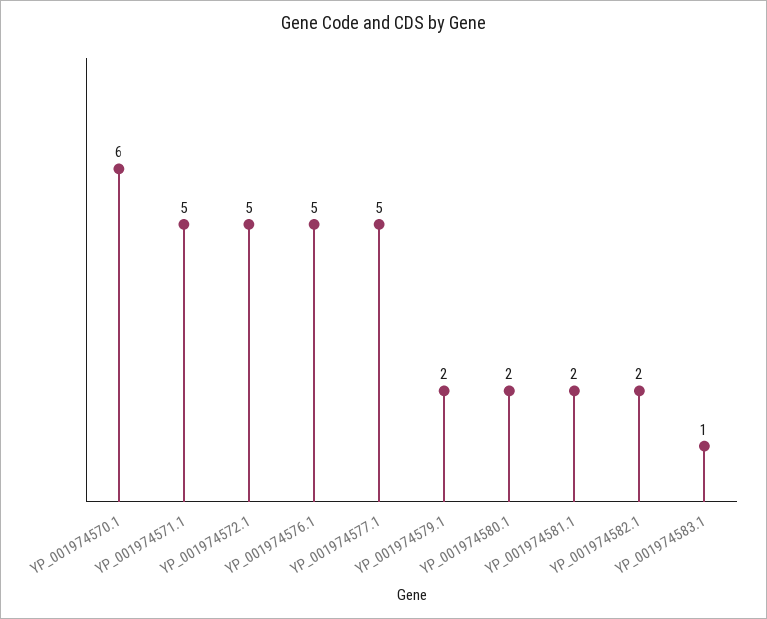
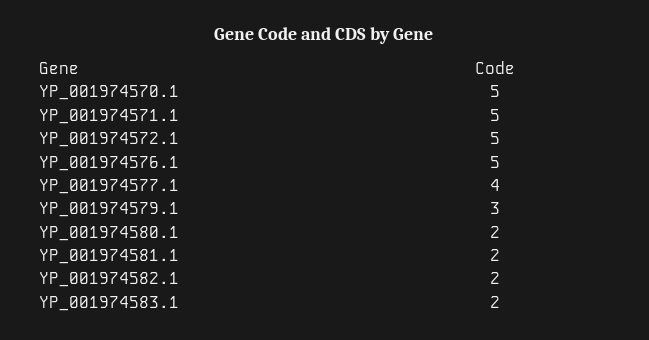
  {
-   "YP_001974570.1": 6,
+   "YP_001974570.1": 5,
    "YP_001974571.1": 5,
    "YP_001974572.1": 5,
    "YP_001974576.1": 5,
-   "YP_001974577.1": 5,
+   "YP_001974577.1": 4,
-   "YP_001974579.1": 2,
+   "YP_001974579.1": 3,
    "YP_001974580.1": 2,
    "YP_001974581.1": 2,
    "YP_001974582.1": 2,
-   "YP_001974583.1": 1
+   "YP_001974583.1": 2
  }

